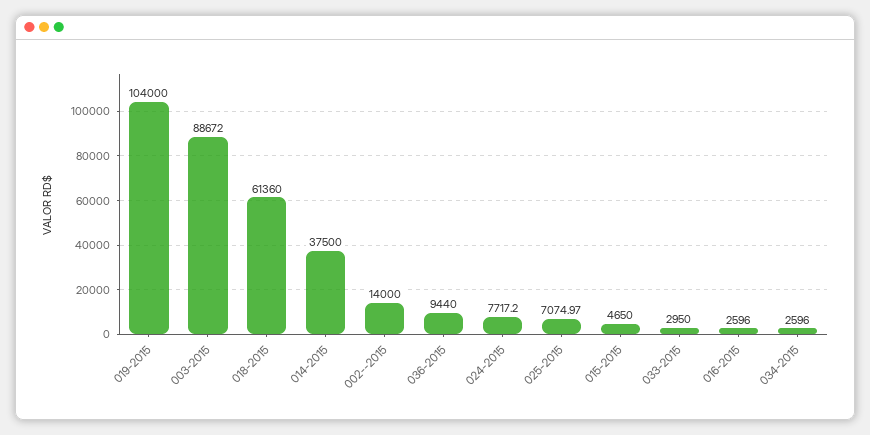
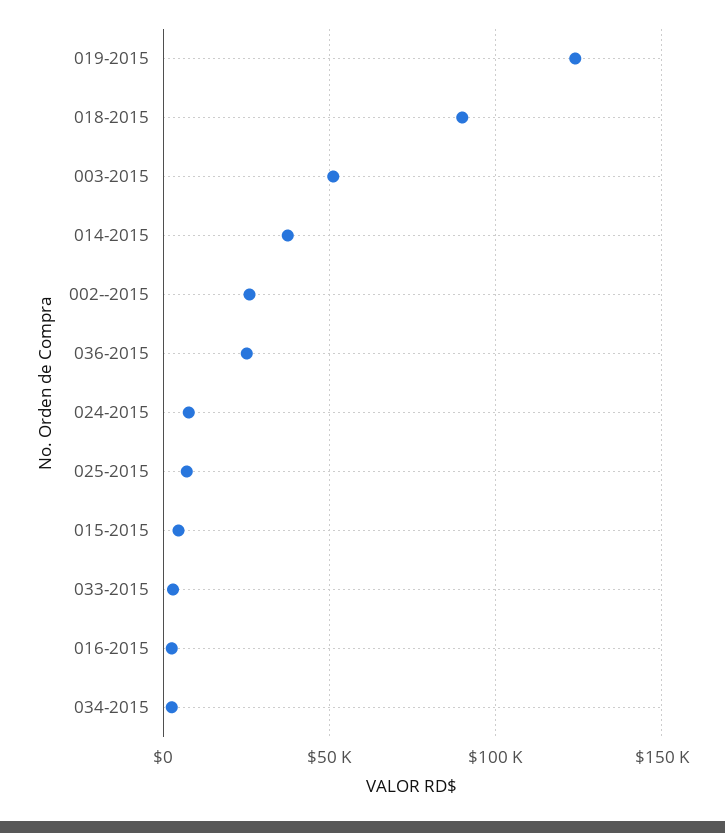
  {
-   "019-2015": 104000,
+   "019-2015": 125000,
-   "003-2015": 88672,
+   "003-2015": 50000,
-   "018-2015": 61360,
+   "018-2015": 90000,
    "014-2015": 37500,
-   "002--2015": 14000,
+   "002--2015": 25000,
-   "036-2015": 9440,
+   "036-2015": 25000,
    "024-2015": 7717.2,
    "025-2015": 7074.97,
    "015-2015": 4650,
    "033-2015": 2950,
    "016-2015": 2596,
    "034-2015": 2596
  }

